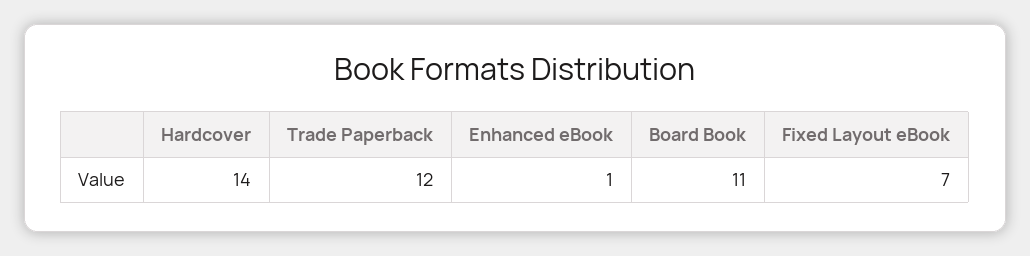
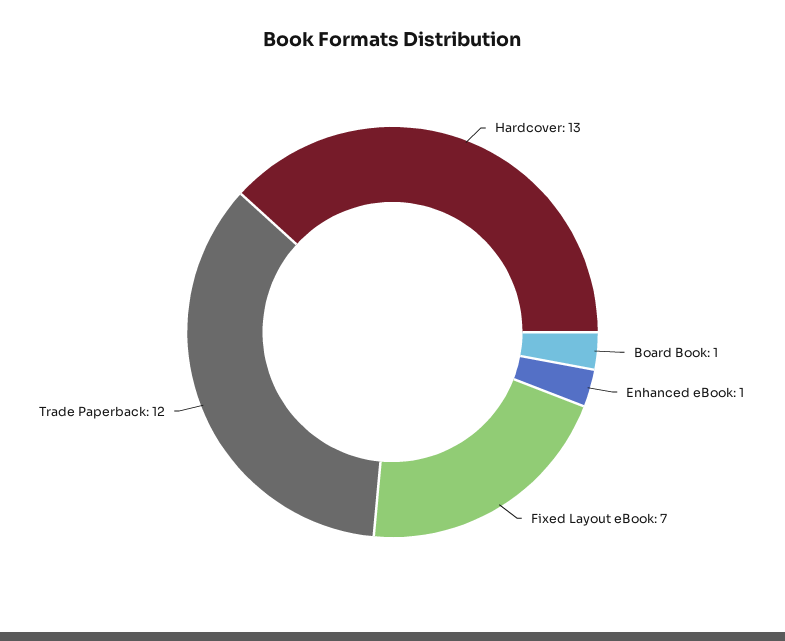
  {
-   "Hardcover": 14,
+   "Hardcover": 13,
    "Trade Paperback": 12,
    "Enhanced eBook": 1,
-   "Board Book": 11,
+   "Board Book": 1,
    "Fixed Layout eBook": 7
  }

